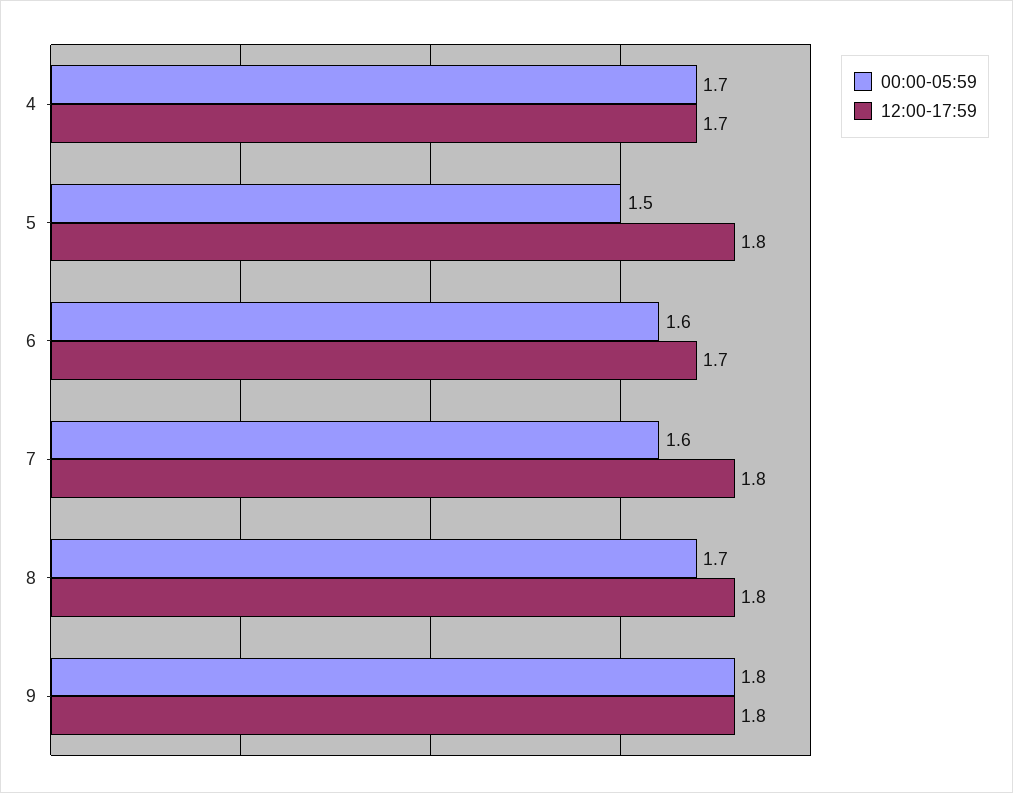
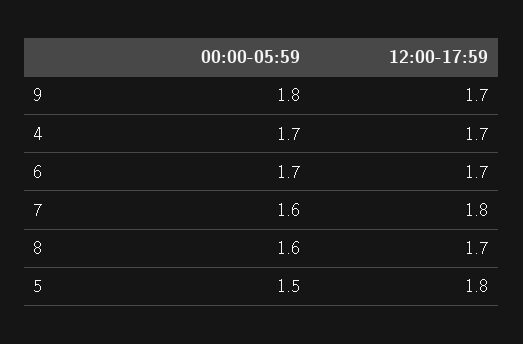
  {
    "00:00-05:59": {
      "4": 1.7,
      "5": 1.5,
-     "6": 1.6,
+     "6": 1.7,
      "7": 1.6,
-     "8": 1.7,
+     "8": 1.6,
      "9": 1.8
    },
    "12:00-17:59": {
      "4": 1.7,
      "5": 1.8,
      "6": 1.7,
      "7": 1.8,
-     "8": 1.8,
+     "8": 1.7,
-     "9": 1.8
+     "9": 1.7
    }
  }

